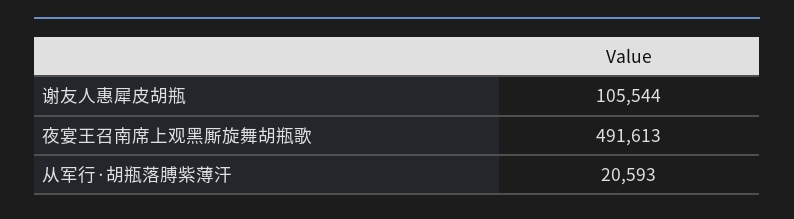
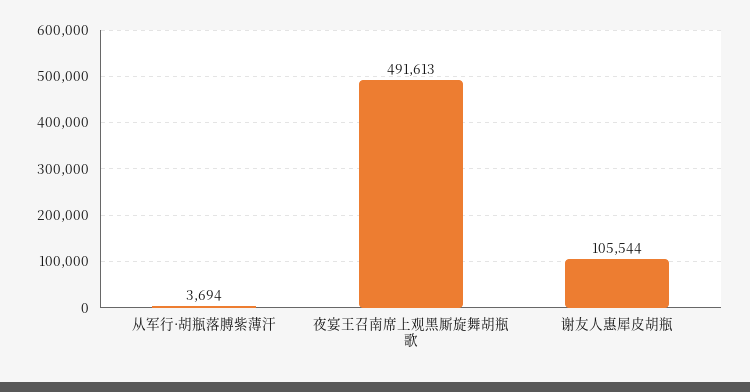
  {
    "谢友人惠犀皮胡瓶": 105544,
    "夜宴王召南席上观黑厮旋舞胡瓶歌": 491613,
-   "从军行·胡瓶落膊紫薄汗": 20593
+   "从军行·胡瓶落膊紫薄汗": 3694
  }

